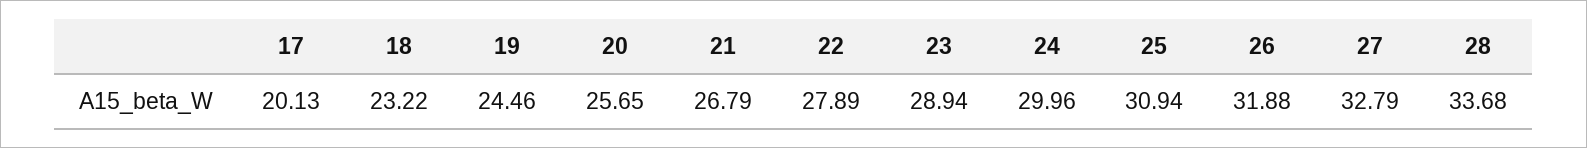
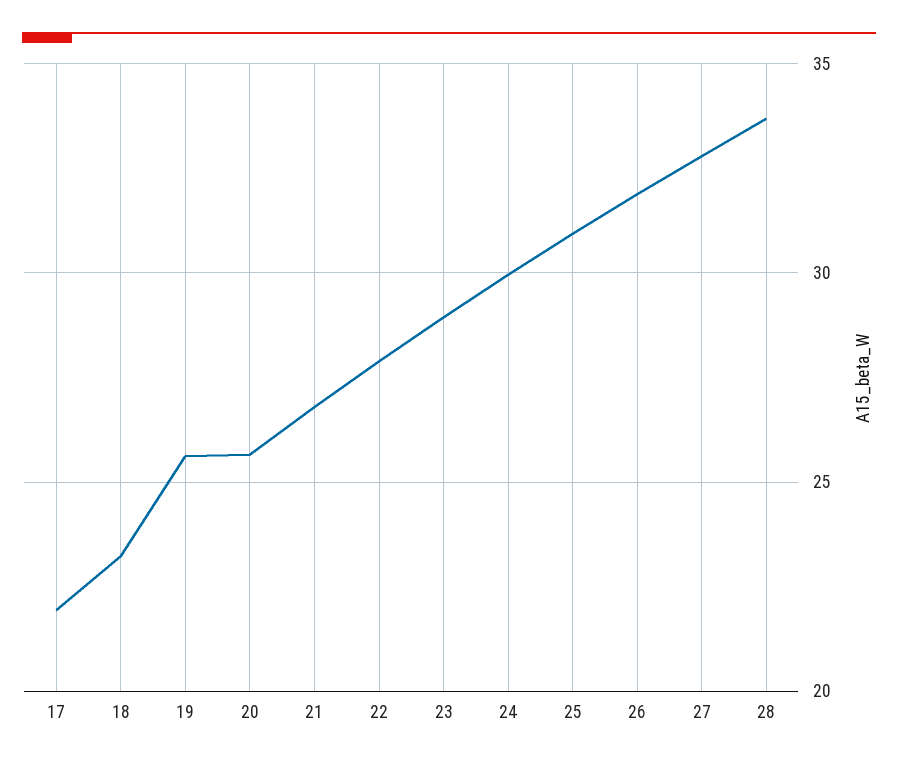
  {
-   "17": 20.13,
+   "17": 22,
    "18": 23.22,
-   "19": 24.46,
+   "19": 25.5,
    "20": 25.65,
    "21": 26.79,
    "22": 27.89,
    "23": 28.94,
    "24": 29.96,
    "25": 30.94,
    "26": 31.88,
    "27": 32.79,
    "28": 33.68
  }

